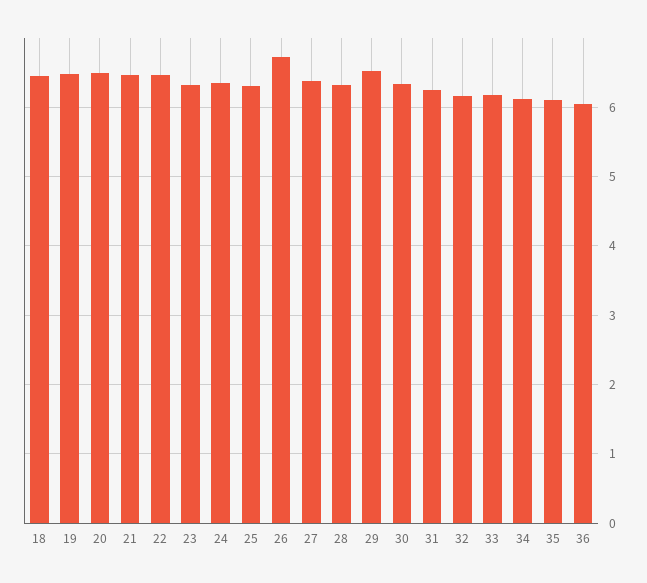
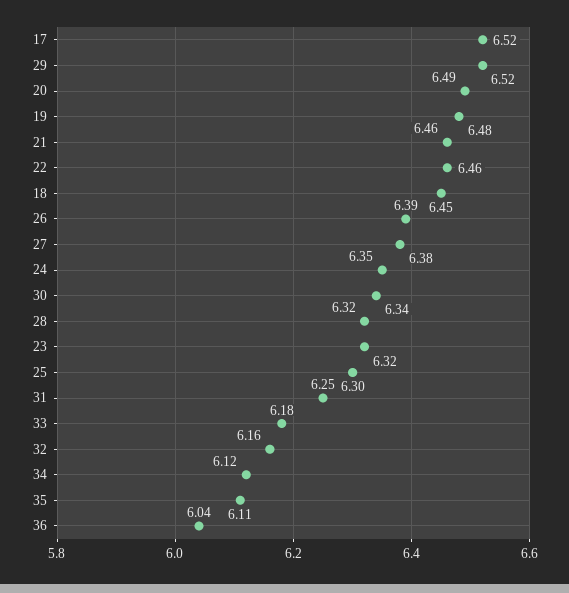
  {
    "18": 6.45,
    "19": 6.48,
    "20": 6.49,
    "21": 6.46,
    "22": 6.46,
    "23": 6.32,
    "24": 6.35,
    "25": 6.3,
-   "26": 6.7,
+   "26": 6.39,
    "27": 6.38,
    "28": 6.32,
    "29": 6.52,
    "30": 6.34,
    "31": 6.25,
    "32": 6.16,
    "33": 6.18,
    "34": 6.12,
    "35": 6.11,
-   "36": 6.04
+   "36": 6.04,
+   "17": 6.52
  }

